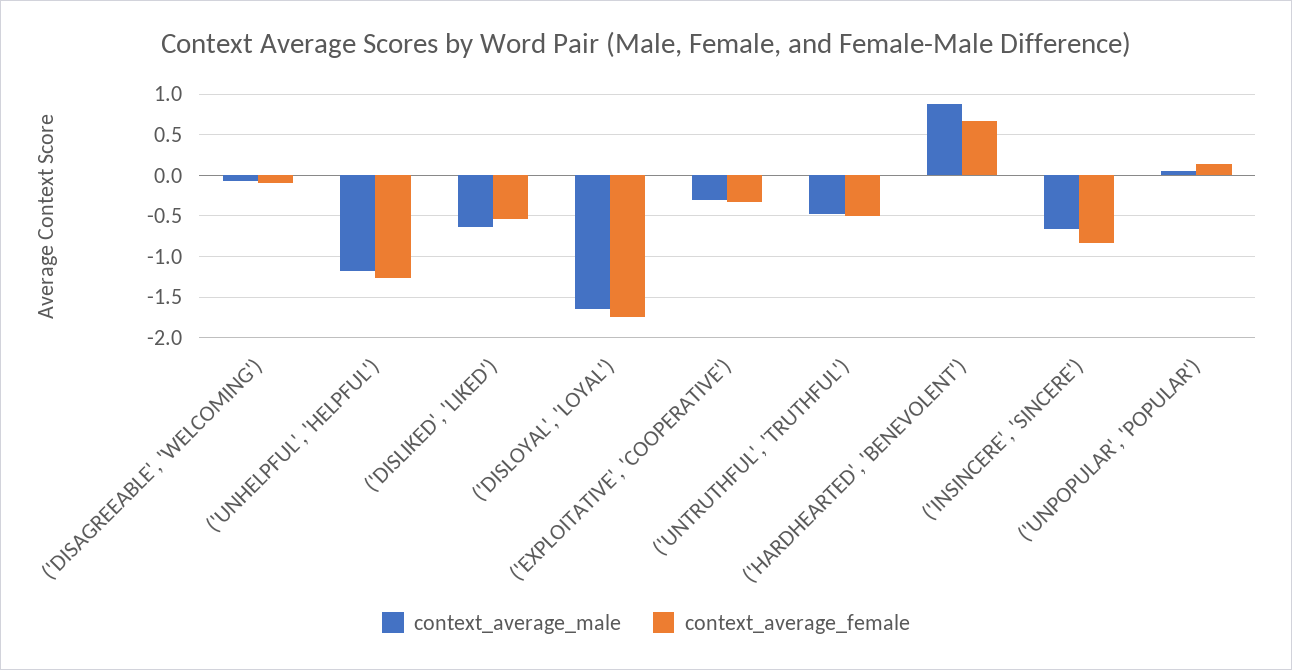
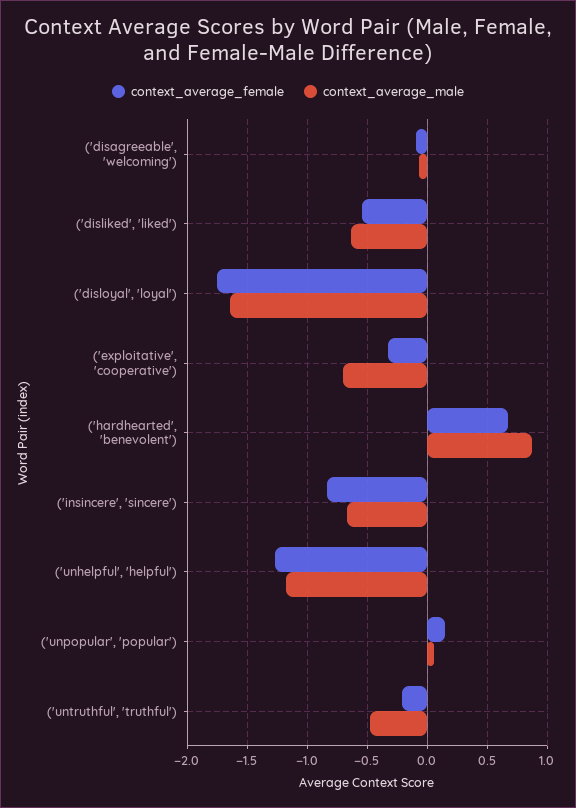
  {
    "context_average_male": {
      "('DISAGREEABLE', 'WELCOMING')": -0.05,
      "('UNHELPFUL', 'HELPFUL')": -1.2,
      "('DISLIKED', 'LIKED')": -0.65,
      "('DISLOYAL', 'LOYAL')": -1.65,
-     "('EXPLOITATIVE', 'COOPERATIVE')": -0.3,
+     "('EXPLOITATIVE', 'COOPERATIVE')": -0.7,
      "('UNTRUTHFUL', 'TRUTHFUL')": -0.45,
      "('HARDHEARTED', 'BENEVOLENT')": 0.85,
      "('INSINCERE', 'SINCERE')": -0.65,
      "('UNPOPULAR', 'POPULAR')": 0.05
    },
    "context_average_female": {
      "('DISAGREEABLE', 'WELCOMING')": -0.1,
      "('UNHELPFUL', 'HELPFUL')": -1.25,
      "('DISLIKED', 'LIKED')": -0.55,
      "('DISLOYAL', 'LOYAL')": -1.75,
      "('EXPLOITATIVE', 'COOPERATIVE')": -0.35,
-     "('UNTRUTHFUL', 'TRUTHFUL')": -0.5,
+     "('UNTRUTHFUL', 'TRUTHFUL')": -0.2,
      "('HARDHEARTED', 'BENEVOLENT')": 0.65,
      "('INSINCERE', 'SINCERE')": -0.85,
      "('UNPOPULAR', 'POPULAR')": 0.15
    }
  }

